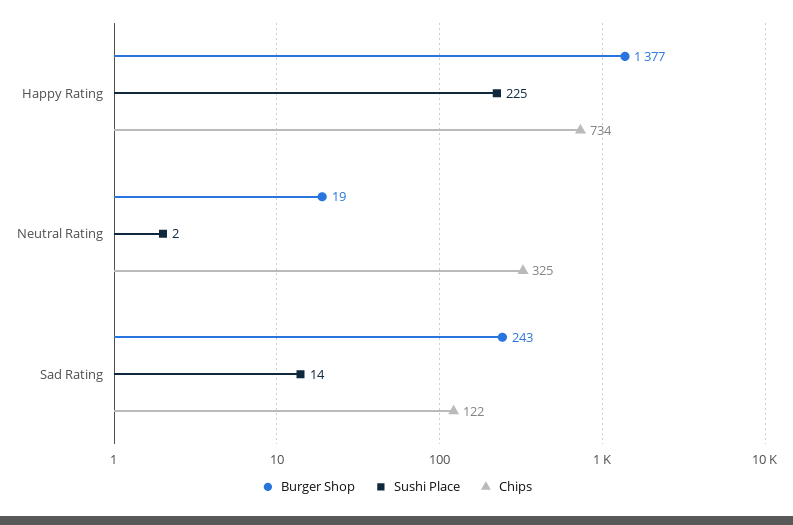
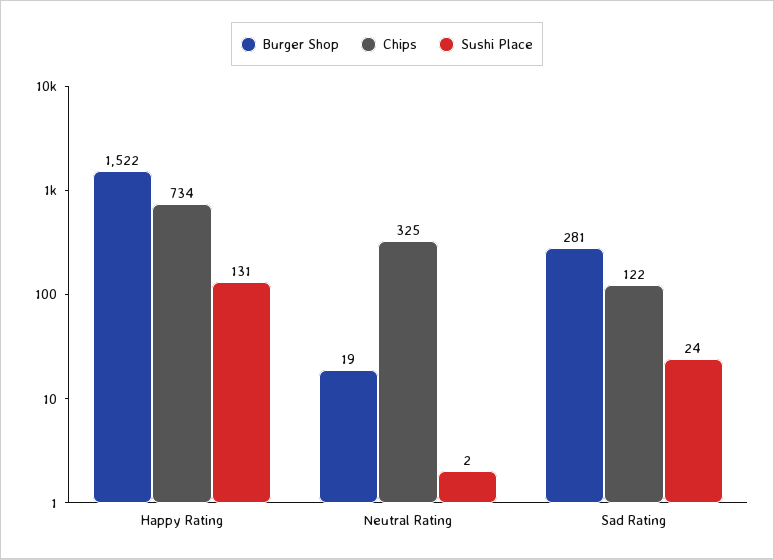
  {
    "Burger Shop": {
-     "Happy Rating": 1377,
+     "Happy Rating": 1522,
      "Neutral Rating": 19,
-     "Sad Rating": 243
+     "Sad Rating": 281
    },
    "Sushi Place": {
-     "Happy Rating": 225,
+     "Happy Rating": 131,
      "Neutral Rating": 2,
-     "Sad Rating": 14
+     "Sad Rating": 24
    },
    "Chips": {
      "Happy Rating": 734,
      "Neutral Rating": 325,
      "Sad Rating": 122
    }
  }

